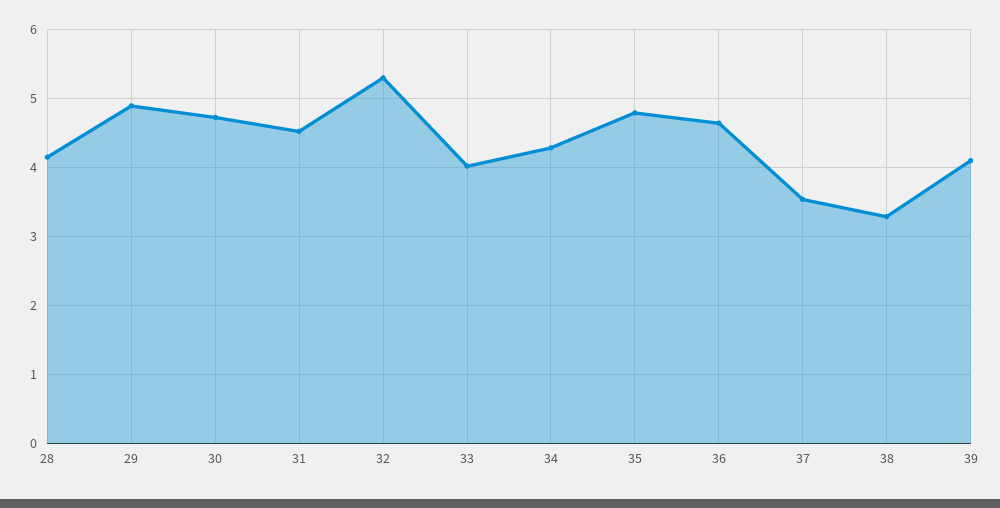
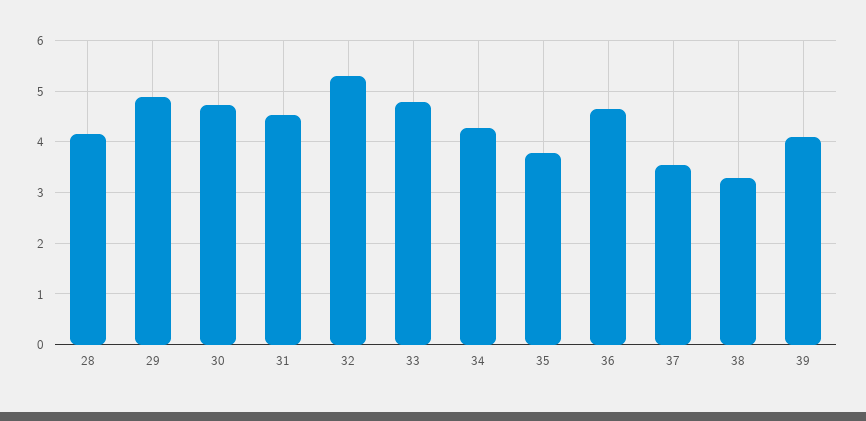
  {
    "28": 4.1,
    "29": 4.9,
    "30": 4.7,
    "31": 4.5,
    "32": 5.3,
-   "33": 4,
+   "33": 4.8,
    "34": 4.3,
-   "35": 4.8,
+   "35": 3.8,
    "36": 4.6,
    "37": 3.5,
    "38": 3.3,
    "39": 4.1
  }

